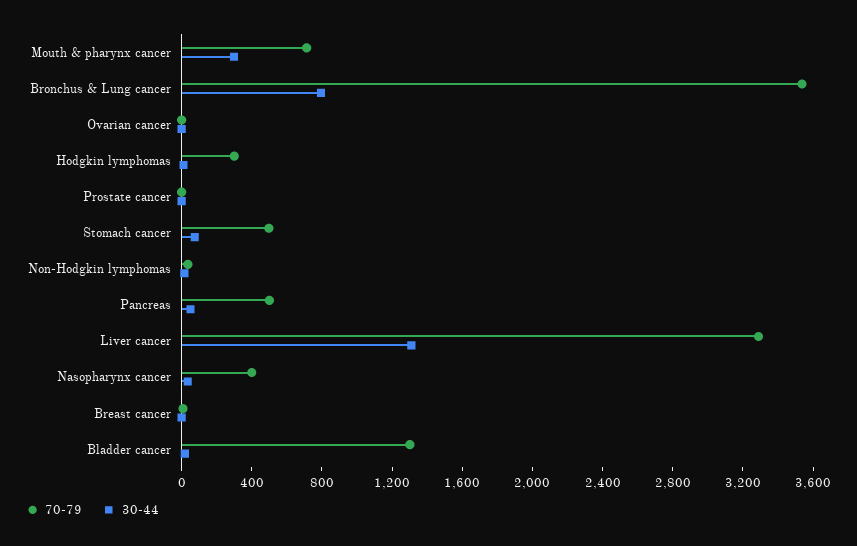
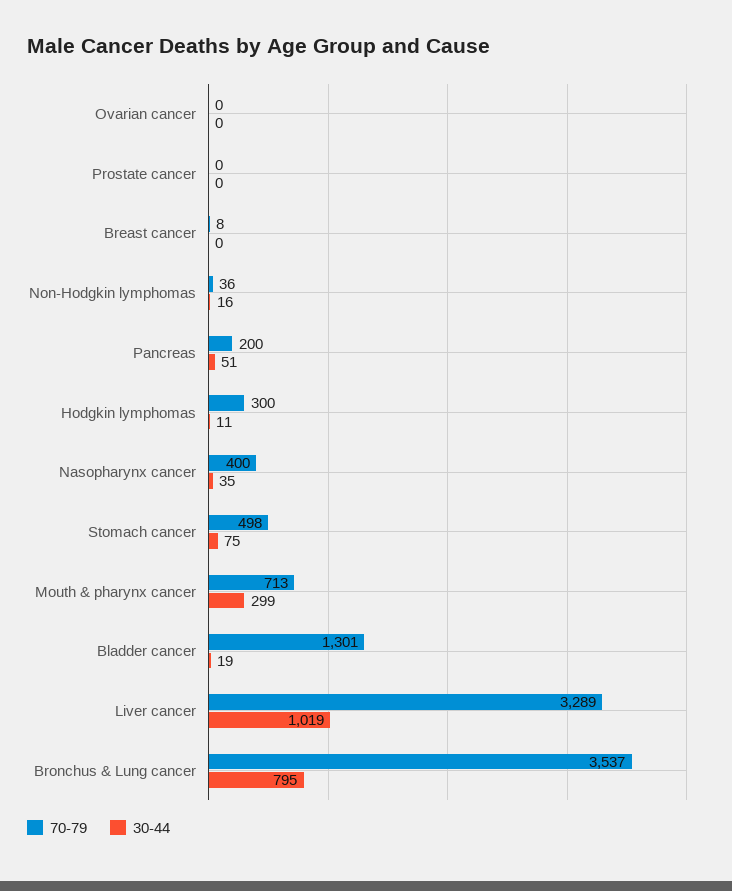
  {
    "70-79": {
      "Mouth & pharynx cancer": 713,
      "Bronchus & Lung cancer": 3537,
      "Ovarian cancer": 0,
      "Hodgkin lymphomas": 300,
      "Prostate cancer": 0,
      "Stomach cancer": 498,
      "Non-Hodgkin lymphomas": 36,
-     "Pancreas": 500,
+     "Pancreas": 200,
      "Liver cancer": 3289,
      "Nasopharynx cancer": 400,
      "Breast cancer": 8,
      "Bladder cancer": 1301
    },
    "30-44": {
      "Mouth & pharynx cancer": 299,
      "Bronchus & Lung cancer": 795,
      "Ovarian cancer": 0,
      "Hodgkin lymphomas": 11,
      "Prostate cancer": 0,
      "Stomach cancer": 75,
      "Non-Hodgkin lymphomas": 16,
      "Pancreas": 51,
-     "Liver cancer": 1300,
+     "Liver cancer": 1019,
      "Nasopharynx cancer": 35,
      "Breast cancer": 0,
      "Bladder cancer": 19
    }
  }

